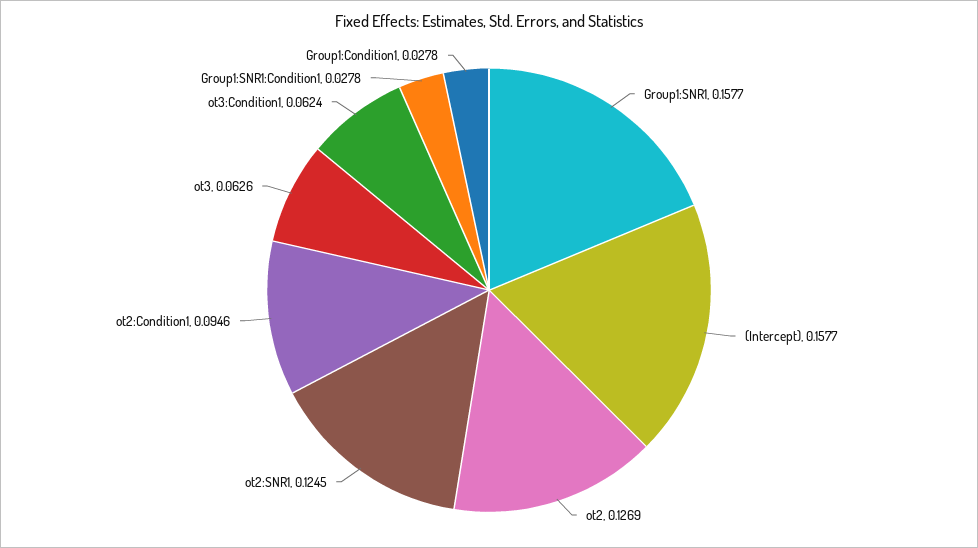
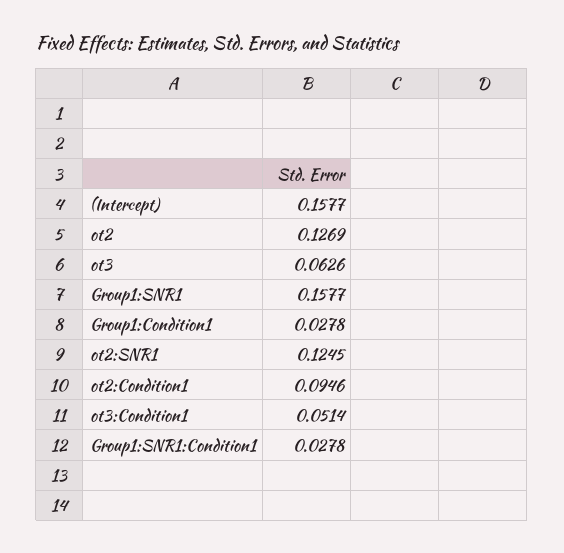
  {
    "Group1:SNR1": 0.1577,
    "(Intercept)": 0.1577,
    "ot2": 0.1269,
    "ot2:SNR1": 0.1245,
    "ot2:Condition1": 0.0946,
    "ot3": 0.0626,
-   "ot3:Condition1": 0.0624,
+   "ot3:Condition1": 0.0514,
    "Group1:SNR1:Condition1": 0.0278,
    "Group1:Condition1": 0.0278
  }

